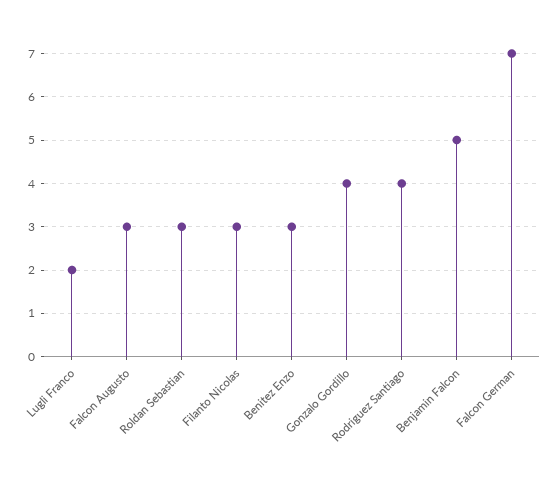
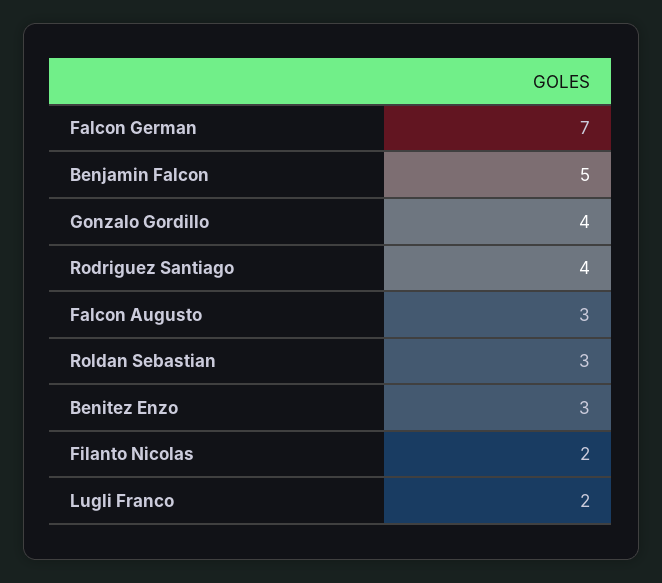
  {
    "Lugli Franco": 2,
    "Falcon Augusto": 3,
    "Roldan Sebastian": 3,
-   "Filanto Nicolas": 3,
+   "Filanto Nicolas": 2,
    "Benitez Enzo": 3,
    "Gonzalo Gordillo": 4,
    "Rodriguez Santiago": 4,
    "Benjamin Falcon": 5,
    "Falcon German": 7
  }

